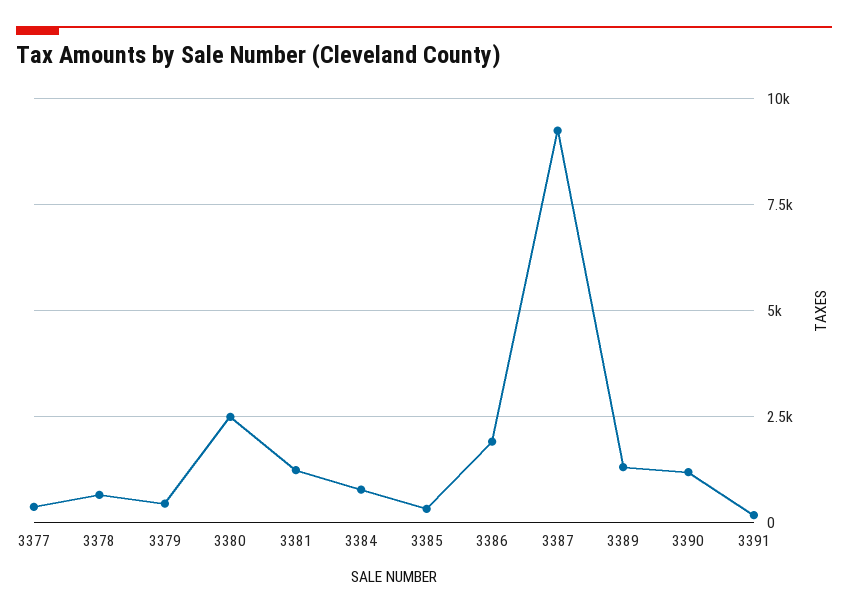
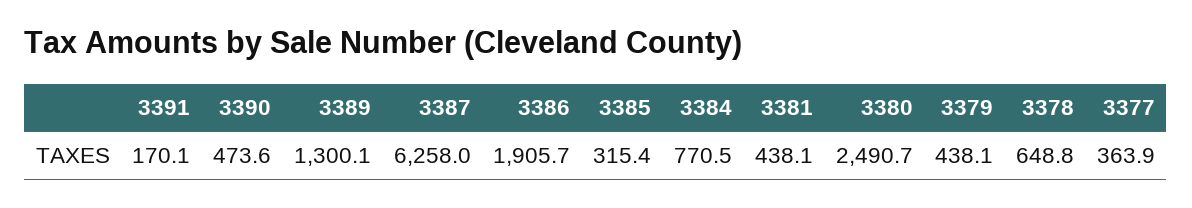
  {
    "3377": 363.9,
    "3378": 648.8,
    "3379": 438.1,
    "3380": 2490.7,
-   "3381": 1250,
+   "3381": 438.1,
    "3384": 770.5,
    "3385": 315.4,
    "3386": 1905.7,
-   "3387": 9250,
+   "3387": 6258,
    "3389": 1300.1,
-   "3390": 1250,
+   "3390": 473.6,
    "3391": 170.1
  }

